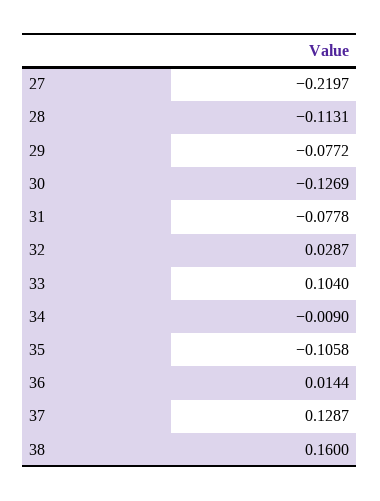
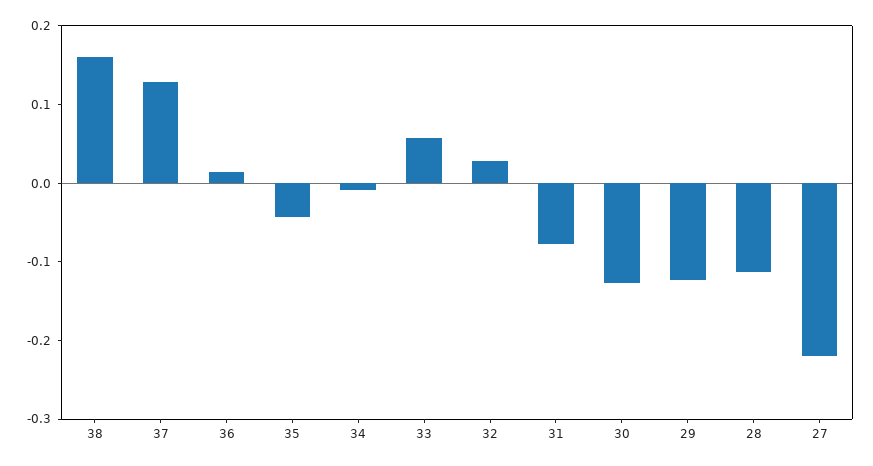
  {
    "27": -0.2197,
    "28": -0.1131,
-   "29": -0.0772,
+   "29": -0.12,
    "30": -0.1269,
    "31": -0.0778,
    "32": 0.0287,
-   "33": 0.104,
+   "33": 0.06,
    "34": -0.009,
-   "35": -0.1058,
+   "35": -0.04,
    "36": 0.0144,
    "37": 0.1287,
    "38": 0.16
  }

